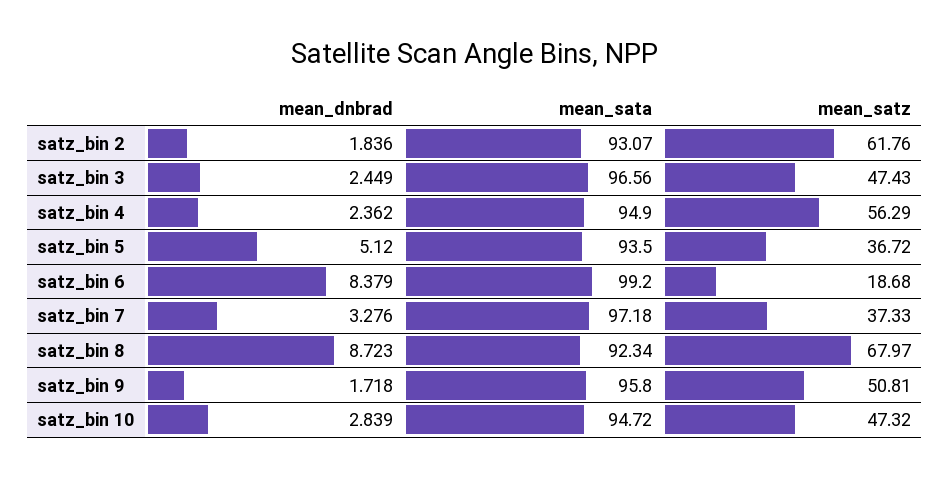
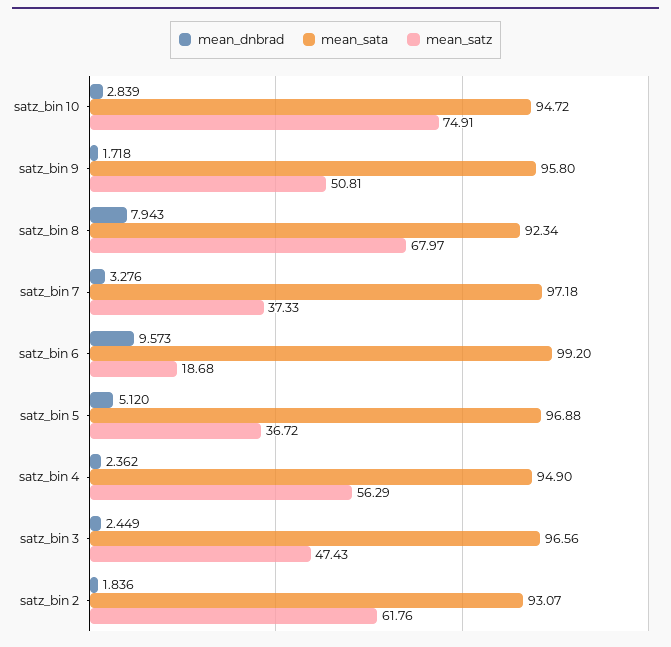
  {
    "mean_dnbrad": {
      "satz_bin 2": 1.836,
      "satz_bin 3": 2.449,
      "satz_bin 4": 2.362,
      "satz_bin 5": 5.12,
-     "satz_bin 6": 8.379,
+     "satz_bin 6": 9.573,
      "satz_bin 7": 3.276,
-     "satz_bin 8": 8.723,
+     "satz_bin 8": 7.943,
      "satz_bin 9": 1.718,
      "satz_bin 10": 2.839
    },
    "mean_sata": {
      "satz_bin 2": 93.07,
      "satz_bin 3": 96.56,
      "satz_bin 4": 94.9,
-     "satz_bin 5": 93.5,
+     "satz_bin 5": 96.88,
      "satz_bin 6": 99.2,
      "satz_bin 7": 97.18,
      "satz_bin 8": 92.34,
      "satz_bin 9": 95.8,
      "satz_bin 10": 94.72
    },
    "mean_satz": {
      "satz_bin 2": 61.76,
      "satz_bin 3": 47.43,
      "satz_bin 4": 56.29,
      "satz_bin 5": 36.72,
      "satz_bin 6": 18.68,
      "satz_bin 7": 37.33,
      "satz_bin 8": 67.97,
      "satz_bin 9": 50.81,
-     "satz_bin 10": 47.32
+     "satz_bin 10": 74.91
    }
  }

